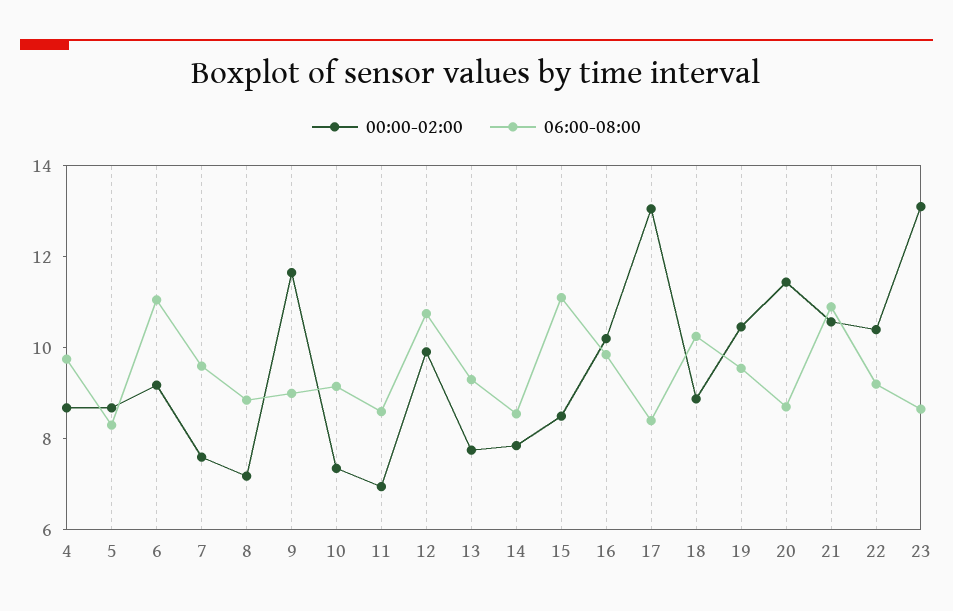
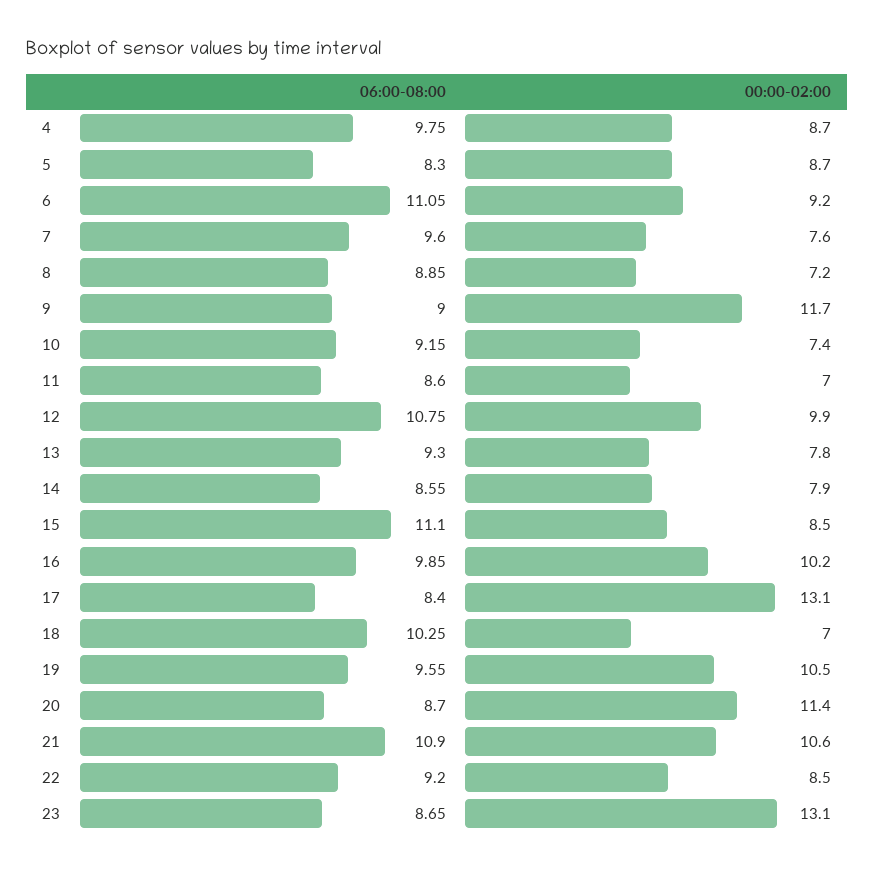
  {
    "00:00-02:00": {
      "4": 8.7,
      "5": 8.7,
      "6": 9.2,
      "7": 7.6,
      "8": 7.2,
      "9": 11.7,
      "10": 7.4,
      "11": 7,
      "12": 9.9,
      "13": 7.8,
      "14": 7.9,
      "15": 8.5,
      "16": 10.2,
      "17": 13.1,
-     "18": 9,
+     "18": 7,
      "19": 10.5,
      "20": 11.4,
      "21": 10.6,
-     "22": 10.5,
+     "22": 8.5,
      "23": 13.1
    },
    "06:00-08:00": {
      "4": 9.75,
      "5": 8.3,
      "6": 11.05,
      "7": 9.6,
      "8": 8.85,
      "9": 9,
      "10": 9.15,
      "11": 8.6,
      "12": 10.75,
      "13": 9.3,
      "14": 8.55,
      "15": 11.1,
      "16": 9.85,
      "17": 8.4,
      "18": 10.25,
      "19": 9.55,
      "20": 8.7,
      "21": 10.9,
      "22": 9.2,
      "23": 8.65
    }
  }

